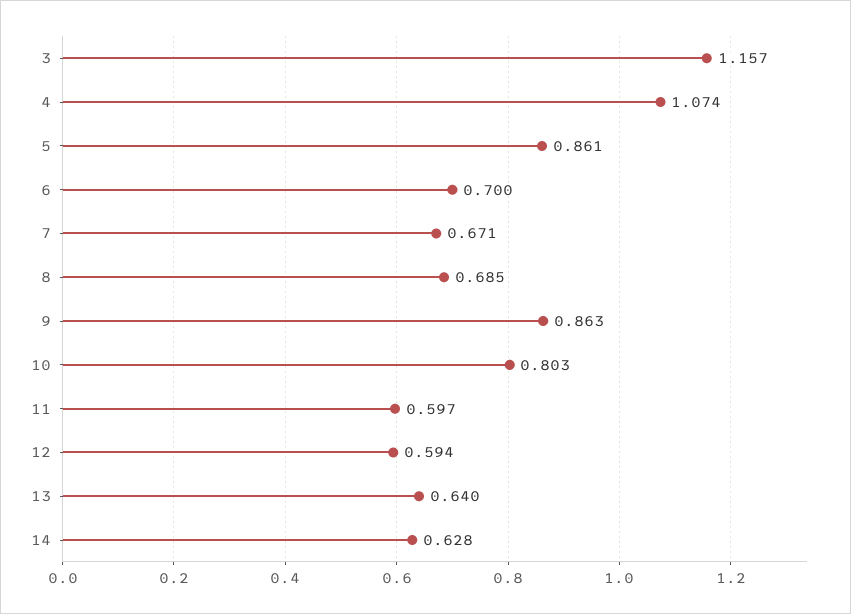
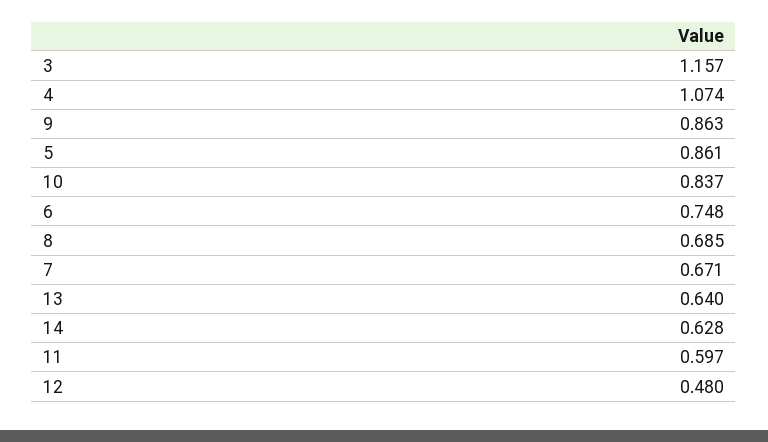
  {
    "3": 1.157,
    "4": 1.074,
    "5": 0.861,
-   "6": 0.7,
+   "6": 0.748,
    "7": 0.671,
    "8": 0.685,
    "9": 0.863,
-   "10": 0.803,
+   "10": 0.837,
    "11": 0.597,
-   "12": 0.594,
+   "12": 0.48,
    "13": 0.64,
    "14": 0.628
  }

